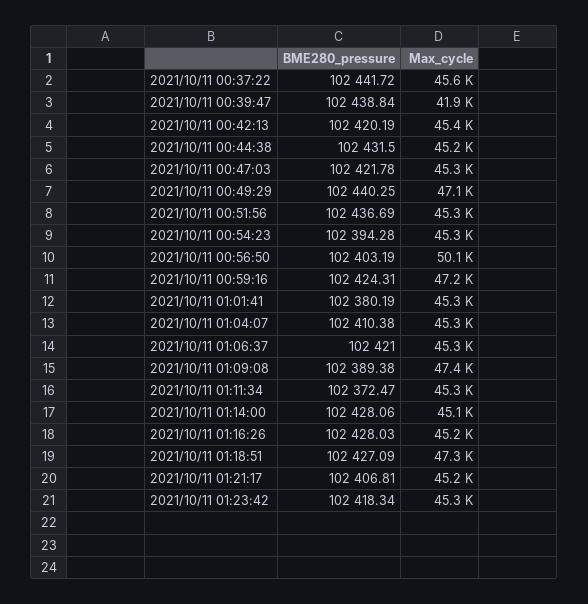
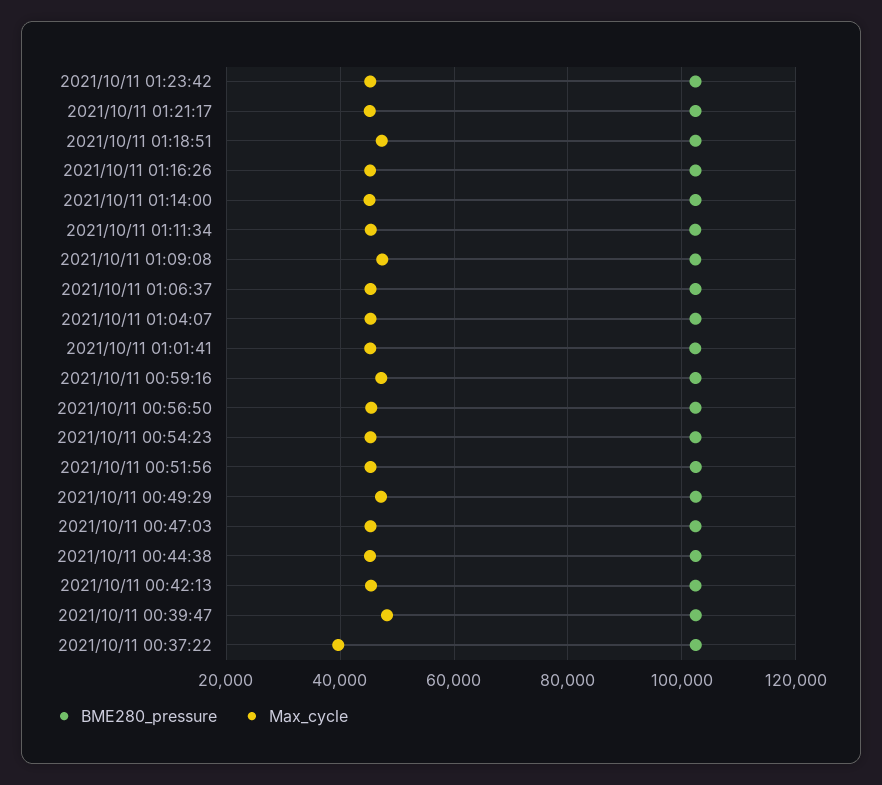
  {
    "BME280_pressure": {
      "2021/10/11 00:37:22": 102441.72,
      "2021/10/11 00:39:47": 102438.84,
      "2021/10/11 00:42:13": 102420.19,
      "2021/10/11 00:44:38": 102431.5,
      "2021/10/11 00:47:03": 102421.78,
      "2021/10/11 00:49:29": 102440.25,
      "2021/10/11 00:51:56": 102436.69,
      "2021/10/11 00:54:23": 102394.28,
      "2021/10/11 00:56:50": 102403.19,
      "2021/10/11 00:59:16": 102424.31,
      "2021/10/11 01:01:41": 102380.19,
      "2021/10/11 01:04:07": 102410.38,
      "2021/10/11 01:06:37": 102421,
      "2021/10/11 01:09:08": 102389.38,
      "2021/10/11 01:11:34": 102372.47,
      "2021/10/11 01:14:00": 102428.06,
      "2021/10/11 01:16:26": 102428.03,
      "2021/10/11 01:18:51": 102427.09,
      "2021/10/11 01:21:17": 102406.81,
      "2021/10/11 01:23:42": 102418.34
    },
    "Max_cycle": {
-     "2021/10/11 00:37:22": 45600,
+     "2021/10/11 00:37:22": 40000,
-     "2021/10/11 00:39:47": 41900,
+     "2021/10/11 00:39:47": 48000,
      "2021/10/11 00:42:13": 45400,
      "2021/10/11 00:44:38": 45200,
      "2021/10/11 00:47:03": 45300,
      "2021/10/11 00:49:29": 47100,
      "2021/10/11 00:51:56": 45300,
      "2021/10/11 00:54:23": 45300,
-     "2021/10/11 00:56:50": 50100,
+     "2021/10/11 00:56:50": 46000,
      "2021/10/11 00:59:16": 47200,
      "2021/10/11 01:01:41": 45300,
      "2021/10/11 01:04:07": 45300,
      "2021/10/11 01:06:37": 45300,
      "2021/10/11 01:09:08": 47400,
      "2021/10/11 01:11:34": 45300,
      "2021/10/11 01:14:00": 45100,
      "2021/10/11 01:16:26": 45200,
      "2021/10/11 01:18:51": 47300,
      "2021/10/11 01:21:17": 45200,
      "2021/10/11 01:23:42": 45300
    }
  }

